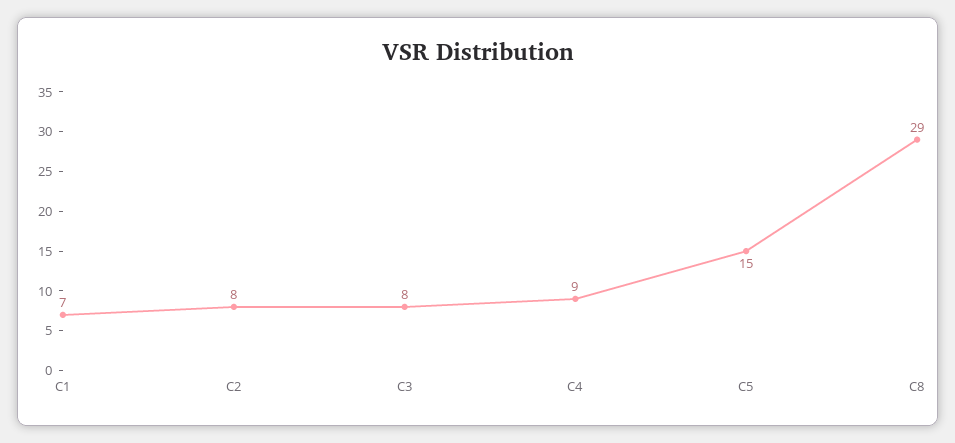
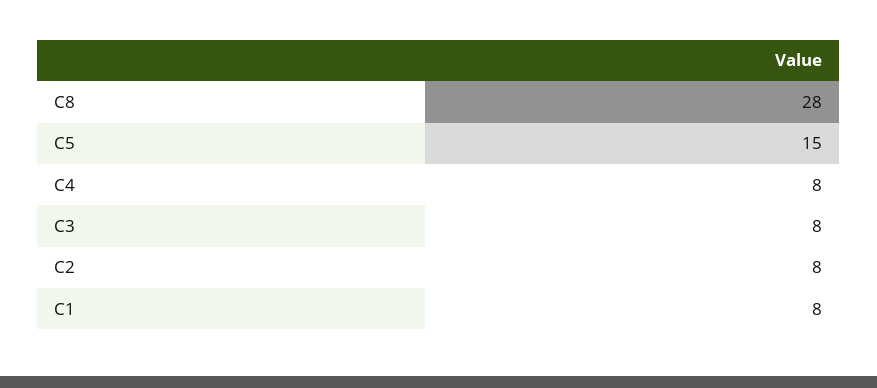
  {
-   "C1": 7,
+   "C1": 8,
    "C2": 8,
    "C3": 8,
-   "C4": 9,
+   "C4": 8,
    "C5": 15,
-   "C8": 29
+   "C8": 28
  }

